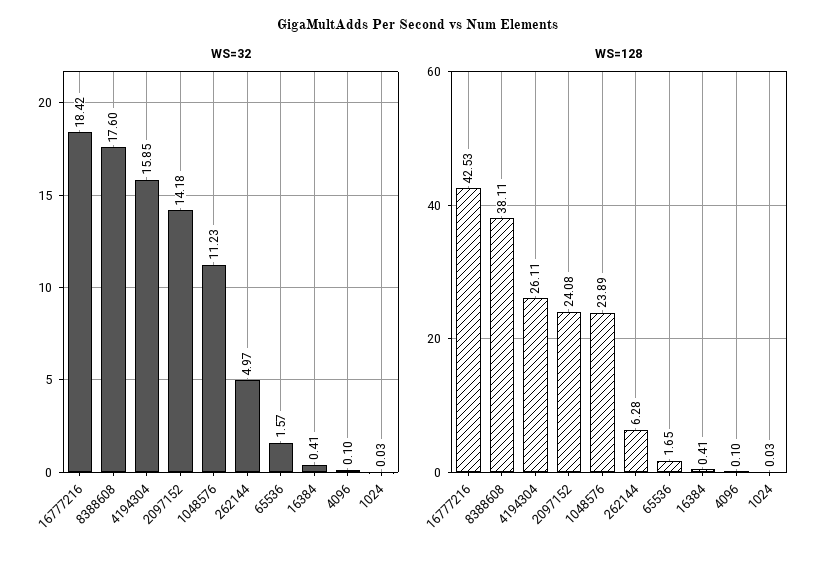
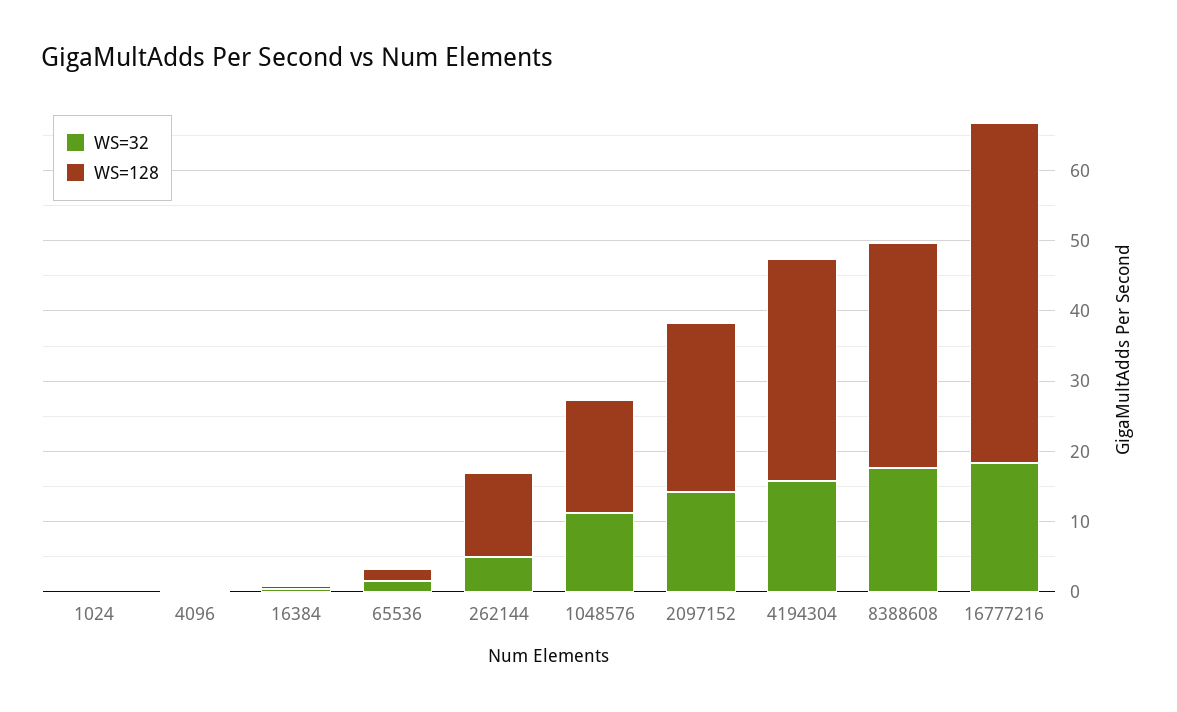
  {
    "WS=32": {
      "16777216": 18.42,
      "8388608": 17.6,
      "4194304": 15.85,
      "2097152": 14.18,
      "1048576": 11.23,
      "262144": 4.97,
      "65536": 1.57,
      "16384": 0.41,
      "4096": 0.1,
      "1024": 0.03
    },
    "WS=128": {
-     "16777216": 42.53,
+     "16777216": 48,
-     "8388608": 38.11,
+     "8388608": 32,
-     "4194304": 26.11,
+     "4194304": 32,
      "2097152": 24.08,
-     "1048576": 23.89,
+     "1048576": 16,
-     "262144": 6.28,
+     "262144": 12,
      "65536": 1.65,
      "16384": 0.41,
      "4096": 0.1,
      "1024": 0.03
    }
  }

